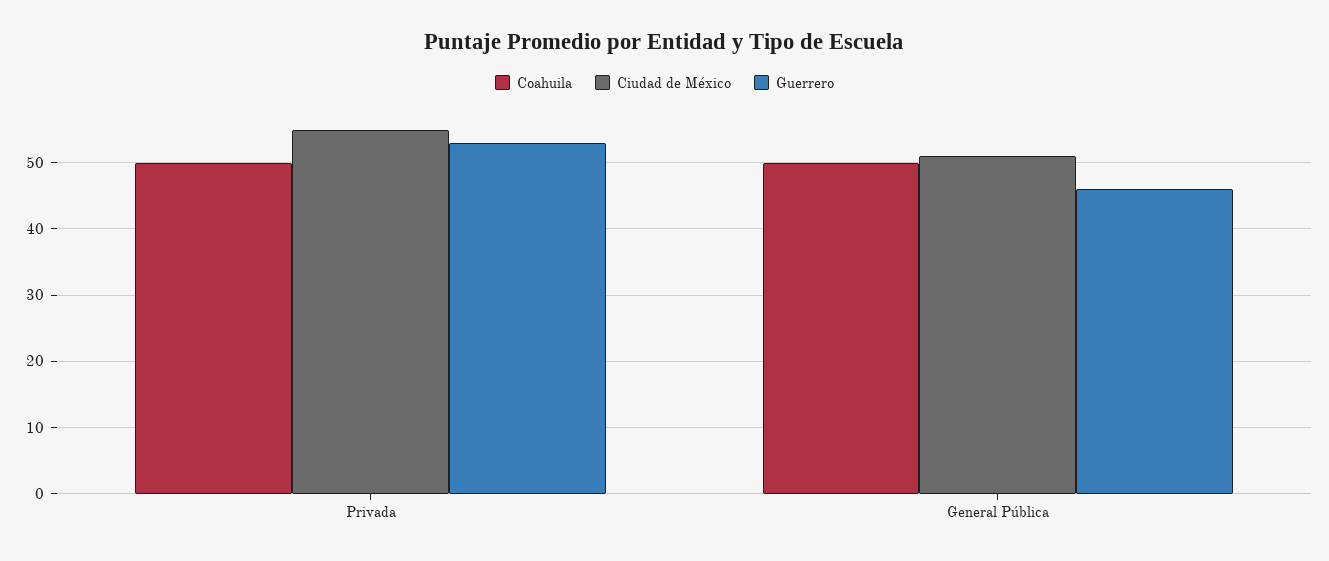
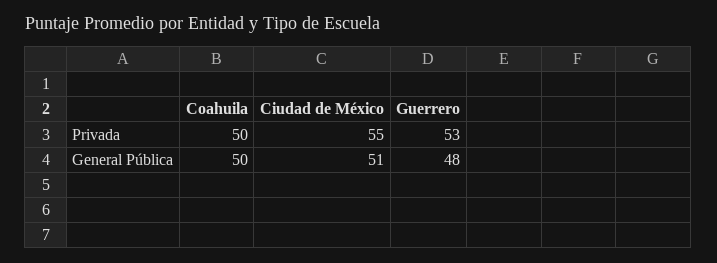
  {
    "Coahuila": {
      "Privada": 50,
      "General Pública": 50
    },
    "Ciudad de México": {
      "Privada": 55,
      "General Pública": 51
    },
    "Guerrero": {
      "Privada": 53,
-     "General Pública": 46
+     "General Pública": 48
    }
  }

